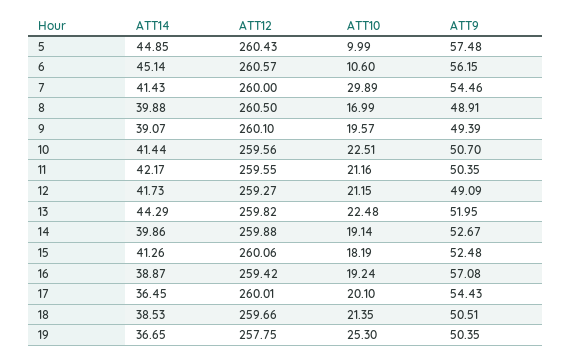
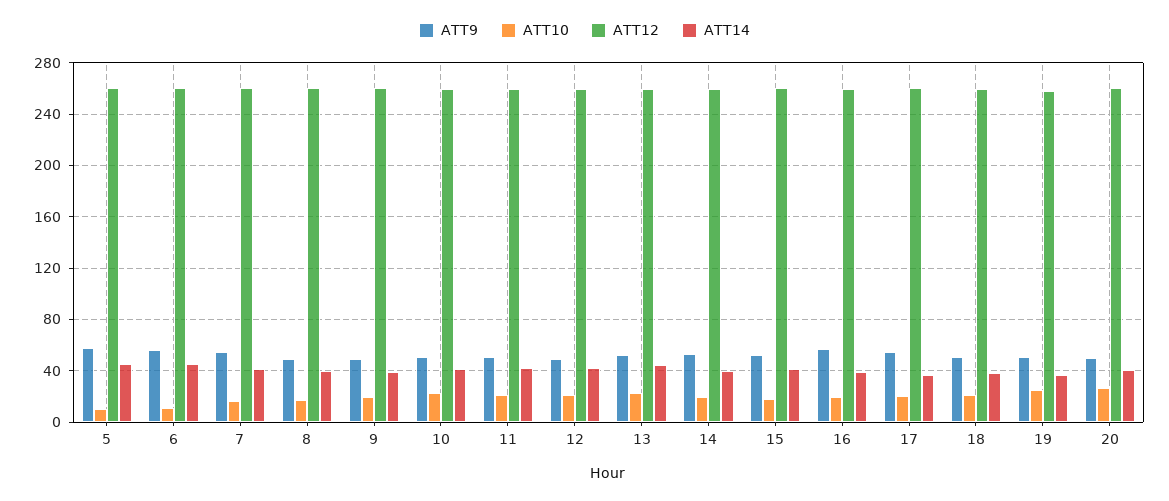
  {
    "ATT14": {
      "5": 44.85,
      "6": 45.14,
      "7": 41.43,
      "8": 39.88,
      "9": 39.07,
      "10": 41.44,
      "11": 42.17,
      "12": 41.73,
      "13": 44.29,
      "14": 39.86,
      "15": 41.26,
      "16": 38.87,
      "17": 36.45,
      "18": 38.53,
-     "19": 36.65
+     "19": 36.65,
+     "20": 40
    },
    "ATT12": {
      "5": 260.43,
      "6": 260.57,
      "7": 260,
      "8": 260.5,
      "9": 260.1,
      "10": 259.56,
      "11": 259.55,
      "12": 259.27,
      "13": 259.82,
      "14": 259.88,
      "15": 260.06,
      "16": 259.42,
      "17": 260.01,
      "18": 259.66,
-     "19": 257.75
+     "19": 257.75,
+     "20": 260
    },
    "ATT10": {
      "5": 9.99,
      "6": 10.6,
-     "7": 29.89,
+     "7": 15,
      "8": 16.99,
      "9": 19.57,
      "10": 22.51,
      "11": 21.16,
      "12": 21.15,
      "13": 22.48,
      "14": 19.14,
      "15": 18.19,
      "16": 19.24,
      "17": 20.1,
      "18": 21.35,
-     "19": 25.3
+     "19": 25.3,
+     "20": 25
    },
    "ATT9": {
      "5": 57.48,
      "6": 56.15,
      "7": 54.46,
      "8": 48.91,
      "9": 49.39,
      "10": 50.7,
      "11": 50.35,
      "12": 49.09,
      "13": 51.95,
      "14": 52.67,
      "15": 52.48,
      "16": 57.08,
      "17": 54.43,
      "18": 50.51,
-     "19": 50.35
+     "19": 50.35,
+     "20": 50
    }
  }

